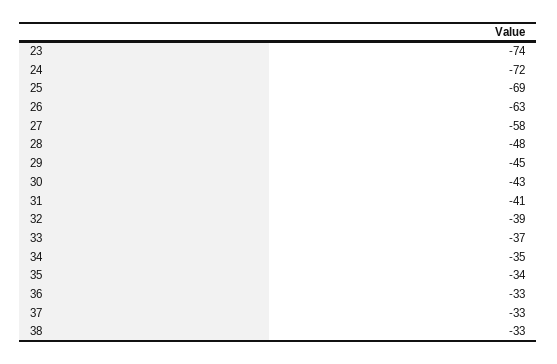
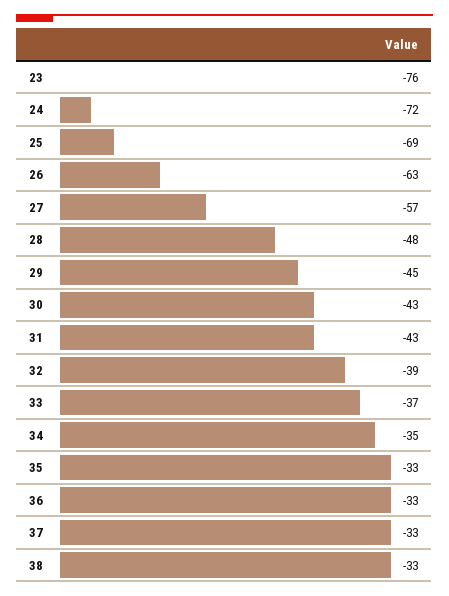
  {
-   "23": -74,
+   "23": -76,
    "24": -72,
    "25": -69,
    "26": -63,
-   "27": -58,
+   "27": -57,
    "28": -48,
    "29": -45,
    "30": -43,
-   "31": -41,
+   "31": -43,
    "32": -39,
    "33": -37,
    "34": -35,
-   "35": -34,
+   "35": -33,
    "36": -33,
    "37": -33,
    "38": -33
  }

